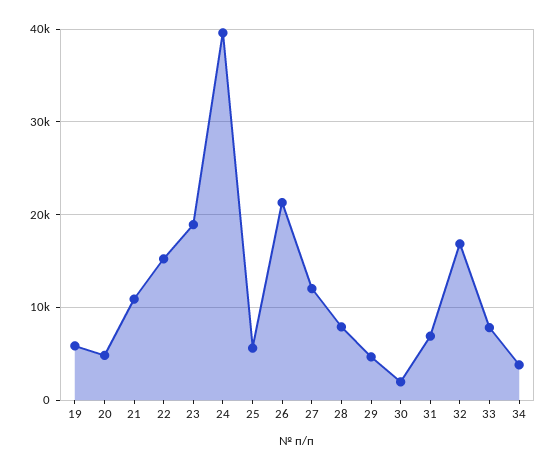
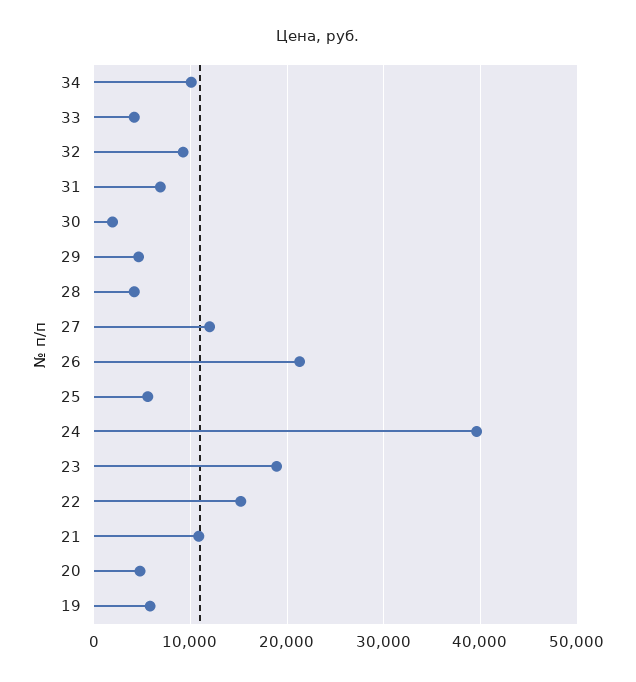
  {
    "19": 6000,
    "20": 5000,
    "21": 11000,
    "22": 15000,
    "23": 19000,
    "24": 40000,
    "25": 6000,
    "26": 21000,
    "27": 12000,
-   "28": 8000,
+   "28": 4000,
    "29": 5000,
    "30": 2000,
    "31": 7000,
-   "32": 17000,
+   "32": 9000,
-   "33": 8000,
+   "33": 4000,
-   "34": 4000
+   "34": 10000
  }

